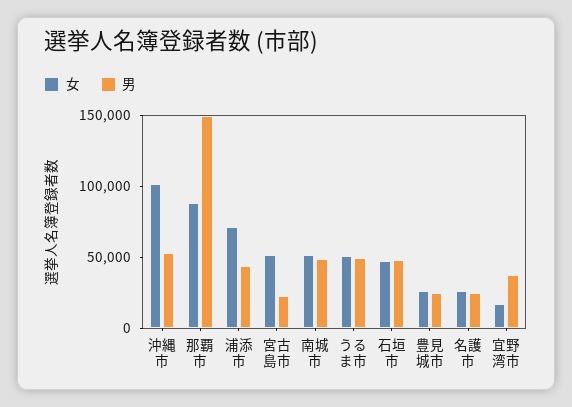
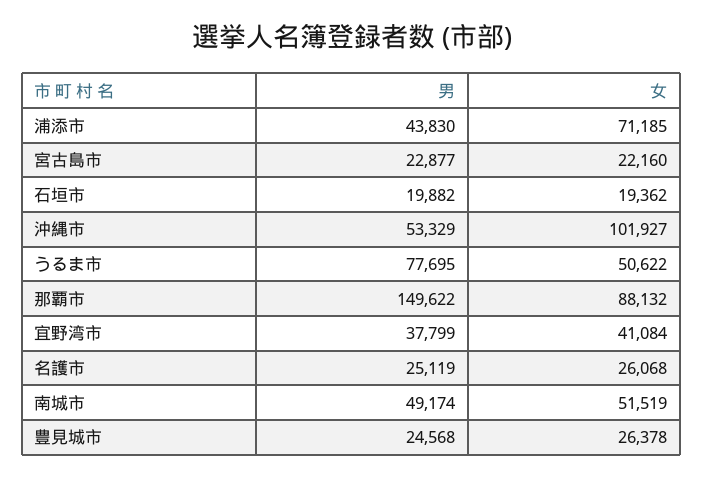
  {
    "女": {
      "沖縄市": 101927,
      "那覇市": 88132,
      "浦添市": 71185,
-     "宮古島市": 50000,
+     "宮古島市": 22160,
      "南城市": 51519,
      "うるま市": 50622,
-     "石垣市": 50000,
+     "石垣市": 19362,
      "豊見城市": 26378,
      "名護市": 26068,
-     "宜野湾市": 20000
+     "宜野湾市": 41084
    },
    "男": {
      "沖縄市": 53329,
      "那覇市": 149622,
      "浦添市": 43830,
      "宮古島市": 22877,
      "南城市": 49174,
-     "うるま市": 50000,
+     "うるま市": 77695,
-     "石垣市": 50000,
+     "石垣市": 19882,
      "豊見城市": 24568,
      "名護市": 25119,
      "宜野湾市": 37799
    }
  }

